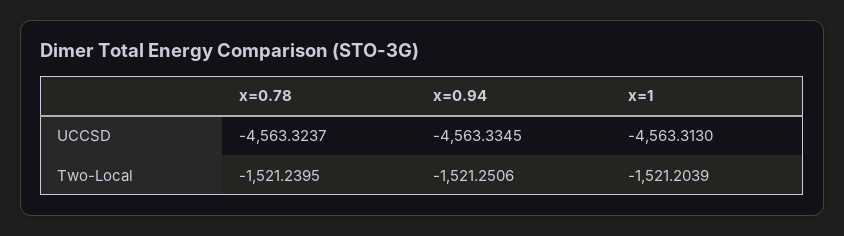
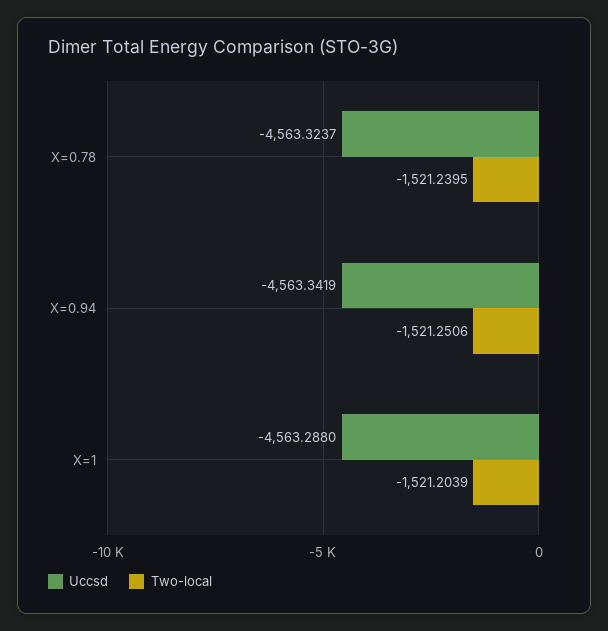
  {
    "UCCSD": {
      "x=0.78": -4563.3237,
-     "x=0.94": -4563.3345,
+     "x=0.94": -4563.3419,
-     "x=1": -4563.313
+     "x=1": -4563.288
    },
    "Two-Local": {
      "x=0.78": -1521.2395,
      "x=0.94": -1521.2506,
      "x=1": -1521.2039
    }
  }

